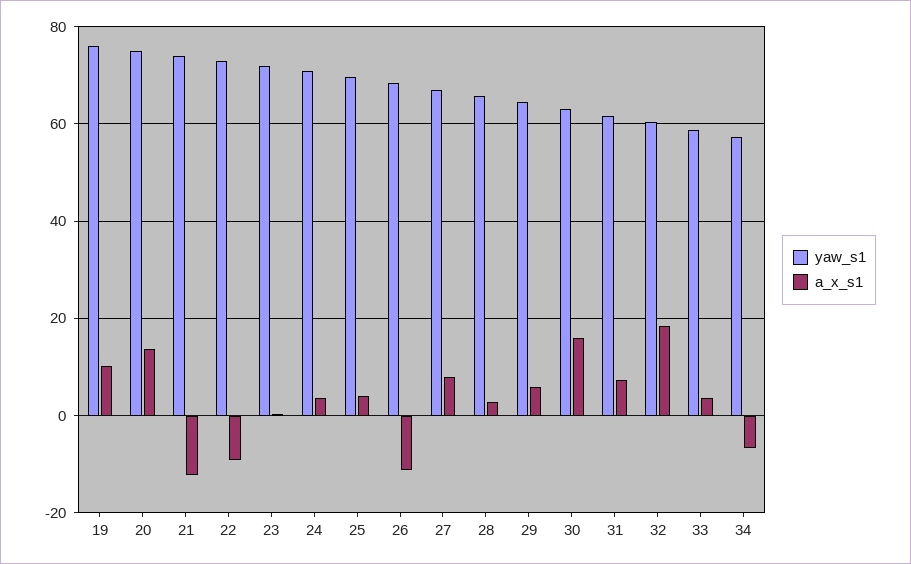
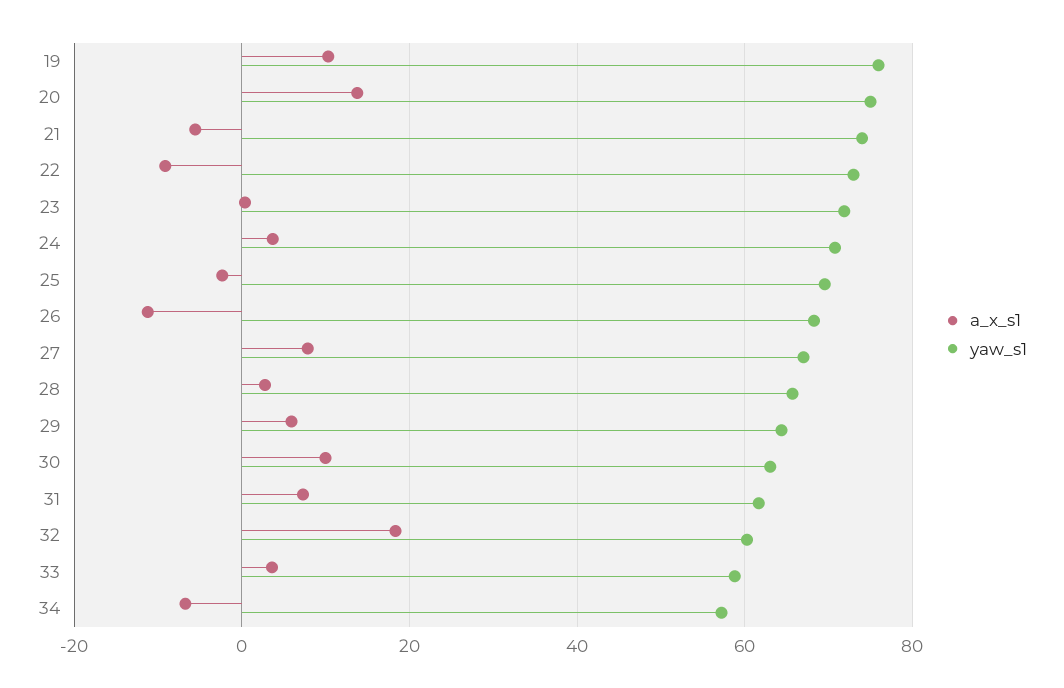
  {
    "yaw_s1": {
      "19": 76,
      "20": 76,
      "21": 74,
      "22": 72,
      "23": 72,
      "24": 70,
      "25": 70,
      "26": 68,
      "27": 68,
      "28": 66,
      "29": 64,
      "30": 64,
      "31": 62,
      "32": 60,
      "33": 58,
      "34": 58
    },
    "a_x_s1": {
      "19": 10,
      "20": 14,
-     "21": -12,
+     "21": -6,
      "22": -10,
      "23": 0,
      "24": 4,
-     "25": 4,
+     "25": -2,
      "26": -12,
      "27": 8,
      "28": 2,
      "29": 6,
-     "30": 16,
+     "30": 10,
      "31": 8,
      "32": 18,
      "33": 4,
      "34": -6
    }
  }

